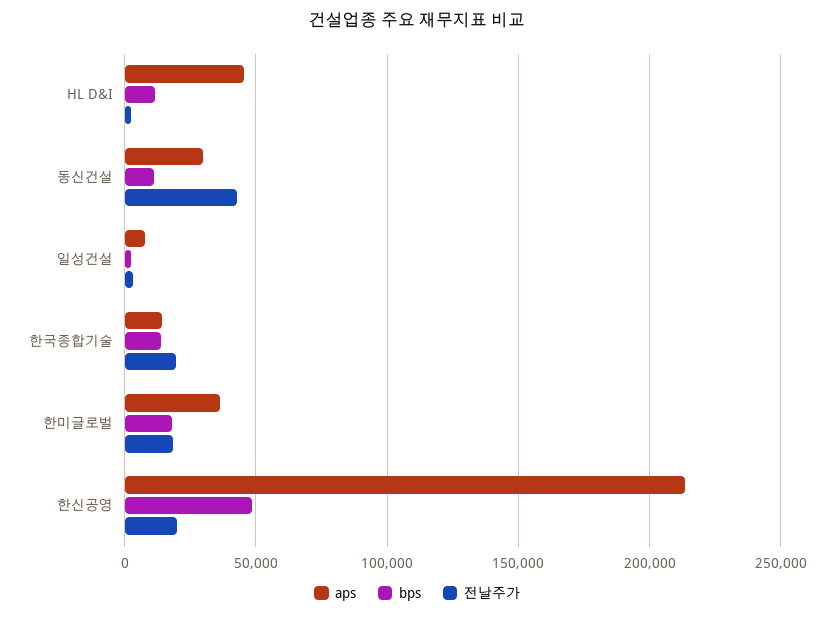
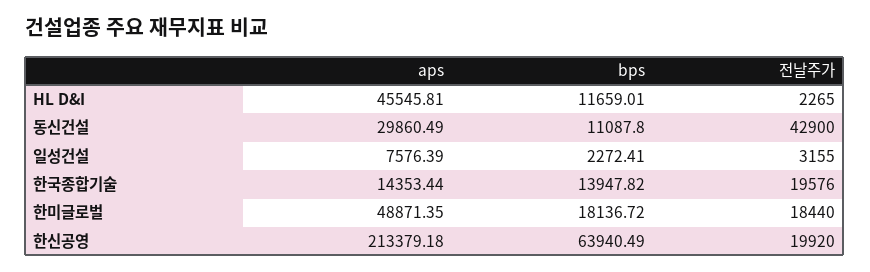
  {
    "aps": {
      "HL D&I": 45545.81,
      "동신건설": 29860.49,
      "일성건설": 7576.39,
      "한국종합기술": 14353.44,
-     "한미글로벌": 35000,
+     "한미글로벌": 48871.35,
      "한신공영": 213379.18
    },
    "bps": {
      "HL D&I": 11659.01,
      "동신건설": 11087.8,
      "일성건설": 2272.41,
      "한국종합기술": 13947.82,
      "한미글로벌": 18136.72,
-     "한신공영": 50000
+     "한신공영": 63940.49
    },
    "전날주가": {
      "HL D&I": 2265,
      "동신건설": 42900,
      "일성건설": 3155,
      "한국종합기술": 19576,
      "한미글로벌": 18440,
      "한신공영": 19920
    }
  }

